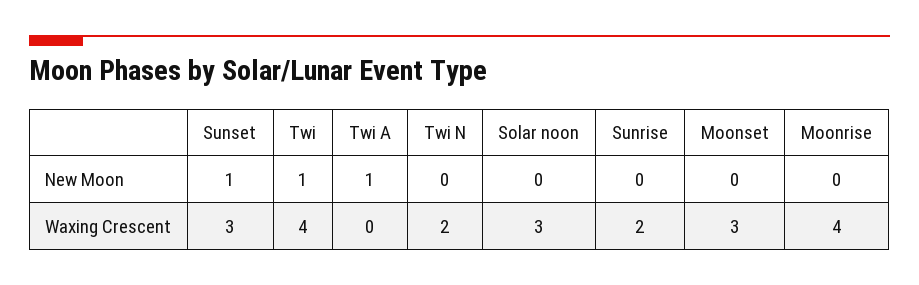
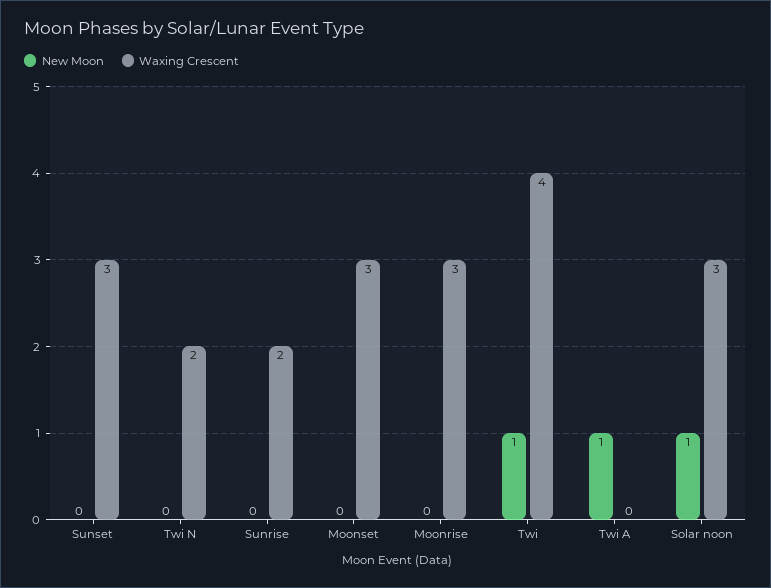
  {
    "New Moon": {
-     "Sunset": 1,
+     "Sunset": 0,
      "Twi": 1,
      "Twi A": 1,
      "Twi N": 0,
-     "Solar noon": 0,
+     "Solar noon": 1,
      "Sunrise": 0,
      "Moonset": 0,
      "Moonrise": 0
    },
    "Waxing Crescent": {
      "Sunset": 3,
      "Twi": 4,
      "Twi A": 0,
      "Twi N": 2,
      "Solar noon": 3,
      "Sunrise": 2,
      "Moonset": 3,
-     "Moonrise": 4
+     "Moonrise": 3
    }
  }

